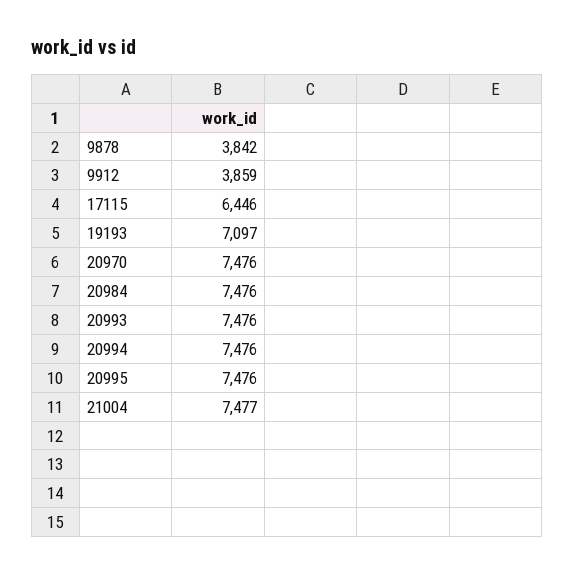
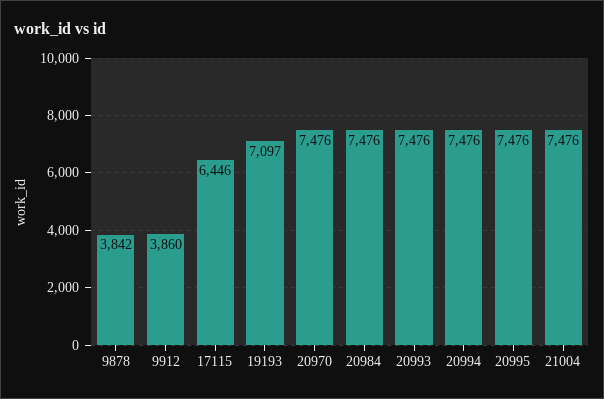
  {
    "9878": 3842,
-   "9912": 3859,
+   "9912": 3860,
    "17115": 6446,
    "19193": 7097,
    "20970": 7476,
    "20984": 7476,
    "20993": 7476,
    "20994": 7476,
    "20995": 7476,
-   "21004": 7477
+   "21004": 7476
  }

